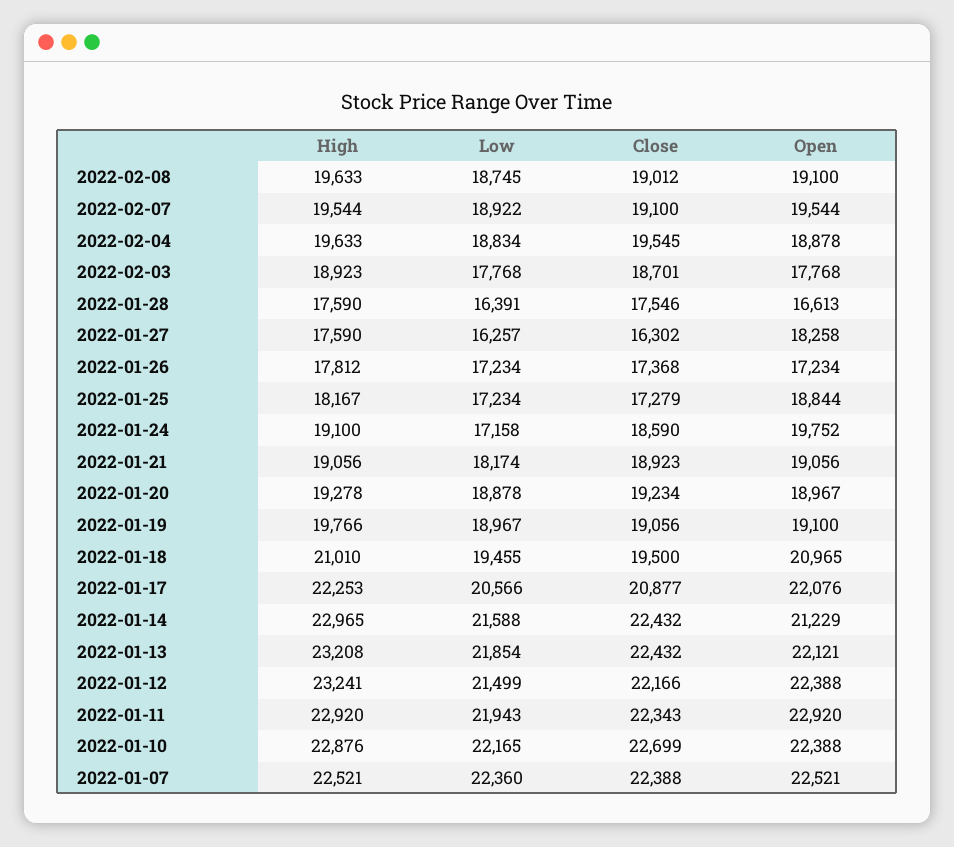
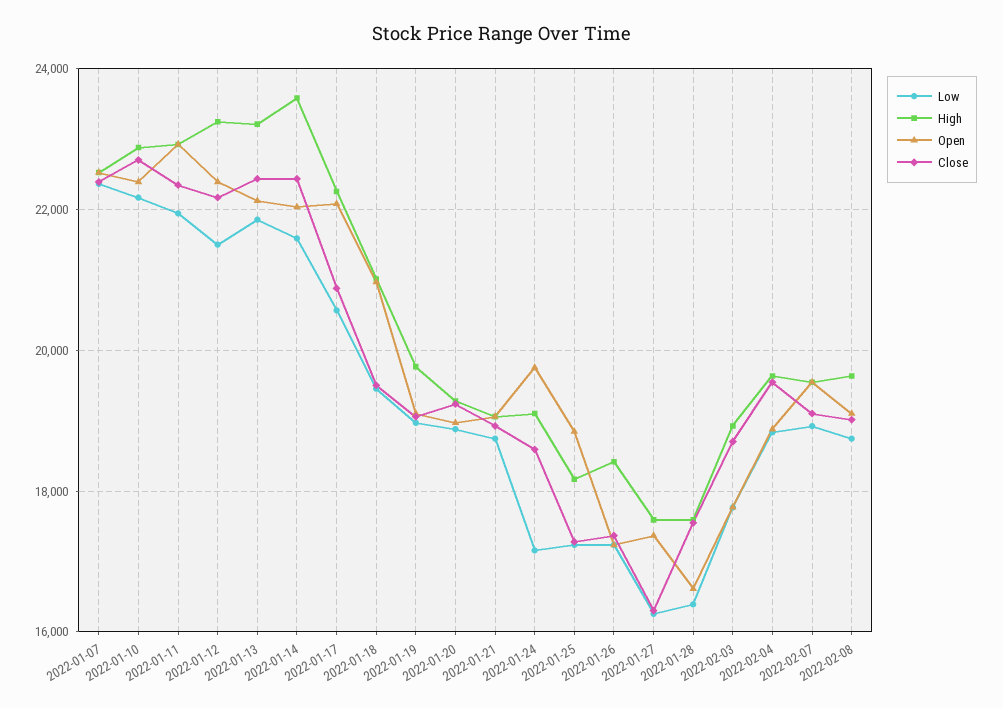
  {
    "High": {
      "2022-02-08": 19633,
      "2022-02-07": 19544,
      "2022-02-04": 19633,
      "2022-02-03": 18923,
      "2022-01-28": 17590,
      "2022-01-27": 17590,
-     "2022-01-26": 17812,
+     "2022-01-26": 18400,
      "2022-01-25": 18167,
      "2022-01-24": 19100,
      "2022-01-21": 19056,
      "2022-01-20": 19278,
      "2022-01-19": 19766,
      "2022-01-18": 21010,
      "2022-01-17": 22253,
-     "2022-01-14": 22965,
+     "2022-01-14": 23600,
      "2022-01-13": 23208,
      "2022-01-12": 23241,
      "2022-01-11": 22920,
      "2022-01-10": 22876,
      "2022-01-07": 22521
    },
    "Low": {
      "2022-02-08": 18745,
      "2022-02-07": 18922,
      "2022-02-04": 18834,
      "2022-02-03": 17768,
      "2022-01-28": 16391,
      "2022-01-27": 16257,
      "2022-01-26": 17234,
      "2022-01-25": 17234,
      "2022-01-24": 17158,
-     "2022-01-21": 18174,
+     "2022-01-21": 18800,
      "2022-01-20": 18878,
      "2022-01-19": 18967,
      "2022-01-18": 19455,
      "2022-01-17": 20566,
      "2022-01-14": 21588,
      "2022-01-13": 21854,
      "2022-01-12": 21499,
      "2022-01-11": 21943,
      "2022-01-10": 22165,
      "2022-01-07": 22360
    },
    "Close": {
      "2022-02-08": 19012,
      "2022-02-07": 19100,
      "2022-02-04": 19545,
      "2022-02-03": 18701,
      "2022-01-28": 17546,
      "2022-01-27": 16302,
      "2022-01-26": 17368,
      "2022-01-25": 17279,
      "2022-01-24": 18590,
      "2022-01-21": 18923,
      "2022-01-20": 19234,
      "2022-01-19": 19056,
      "2022-01-18": 19500,
      "2022-01-17": 20877,
      "2022-01-14": 22432,
      "2022-01-13": 22432,
      "2022-01-12": 22166,
      "2022-01-11": 22343,
      "2022-01-10": 22699,
      "2022-01-07": 22388
    },
    "Open": {
      "2022-02-08": 19100,
      "2022-02-07": 19544,
      "2022-02-04": 18878,
      "2022-02-03": 17768,
      "2022-01-28": 16613,
-     "2022-01-27": 18258,
+     "2022-01-27": 17400,
      "2022-01-26": 17234,
      "2022-01-25": 18844,
      "2022-01-24": 19752,
      "2022-01-21": 19056,
      "2022-01-20": 18967,
      "2022-01-19": 19100,
      "2022-01-18": 20965,
      "2022-01-17": 22076,
-     "2022-01-14": 21229,
+     "2022-01-14": 22000,
      "2022-01-13": 22121,
      "2022-01-12": 22388,
      "2022-01-11": 22920,
      "2022-01-10": 22388,
      "2022-01-07": 22521
    }
  }

